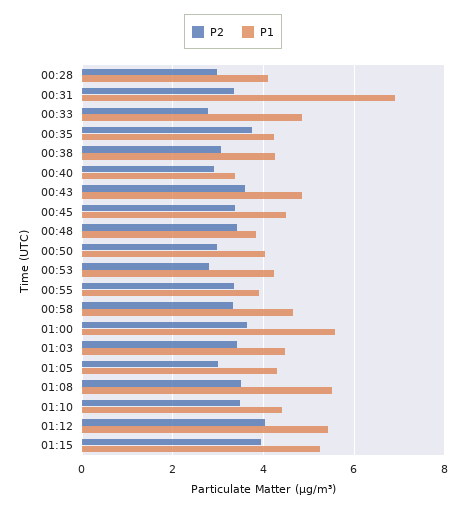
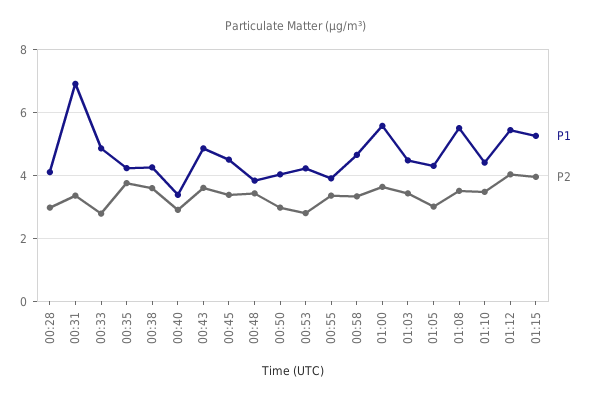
  {
    "P2": {
      "00:28": 3,
      "00:31": 3.4,
      "00:33": 2.8,
      "00:35": 3.8,
-     "00:38": 3,
+     "00:38": 3.6,
      "00:40": 3,
      "00:43": 3.6,
      "00:45": 3.4,
      "00:48": 3.4,
      "00:50": 3,
      "00:53": 2.8,
      "00:55": 3.4,
      "00:58": 3.4,
      "01:00": 3.6,
      "01:03": 3.4,
      "01:05": 3,
      "01:08": 3.6,
      "01:10": 3.4,
      "01:12": 4,
      "01:15": 4
    },
    "P1": {
      "00:28": 4.2,
      "00:31": 7,
      "00:33": 4.8,
      "00:35": 4.2,
      "00:38": 4.2,
      "00:40": 3.4,
      "00:43": 4.8,
      "00:45": 4.6,
      "00:48": 3.8,
      "00:50": 4,
      "00:53": 4.2,
      "00:55": 4,
      "00:58": 4.6,
      "01:00": 5.6,
      "01:03": 4.4,
      "01:05": 4.4,
      "01:08": 5.6,
      "01:10": 4.4,
      "01:12": 5.4,
      "01:15": 5.2
    }
  }

